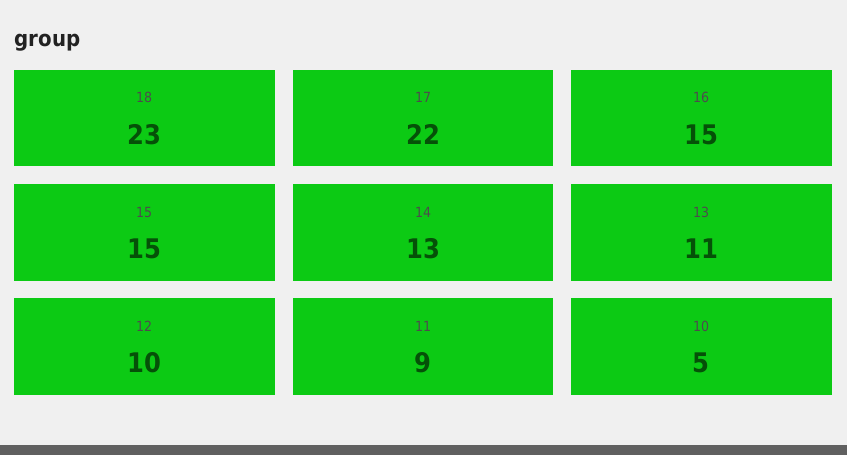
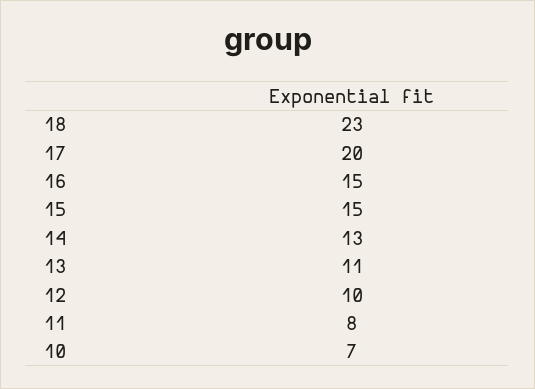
  {
    "18": 23,
-   "17": 22,
+   "17": 20,
    "16": 15,
    "15": 15,
    "14": 13,
    "13": 11,
    "12": 10,
-   "11": 9,
+   "11": 8,
-   "10": 5
+   "10": 7
  }

